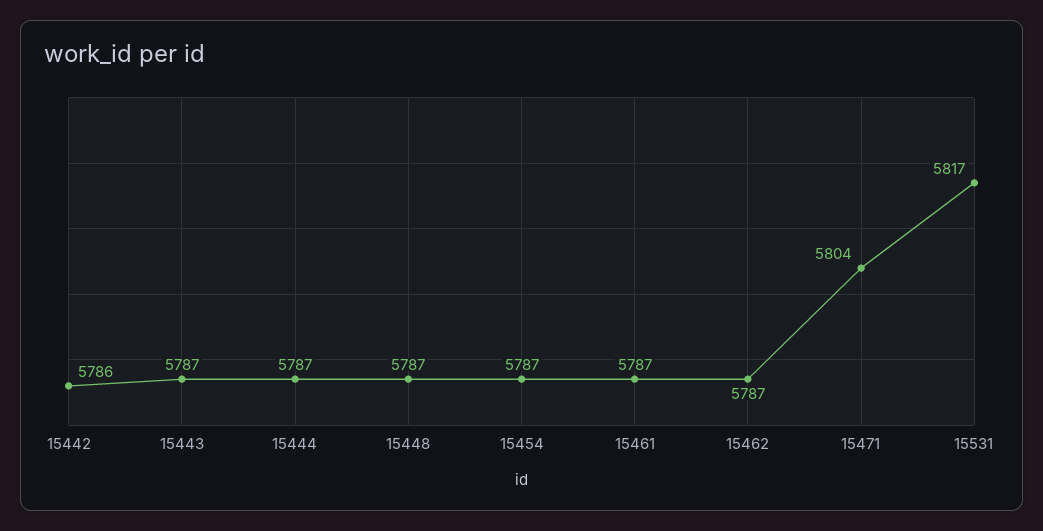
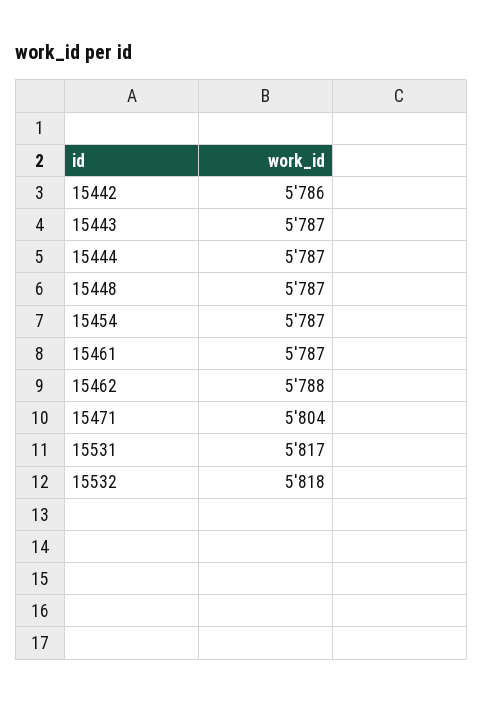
  {
    "15442": 5786,
    "15443": 5787,
    "15444": 5787,
    "15448": 5787,
    "15454": 5787,
    "15461": 5787,
-   "15462": 5787,
+   "15462": 5788,
    "15471": 5804,
-   "15531": 5817
+   "15531": 5817,
+   "15532": 5818
  }

